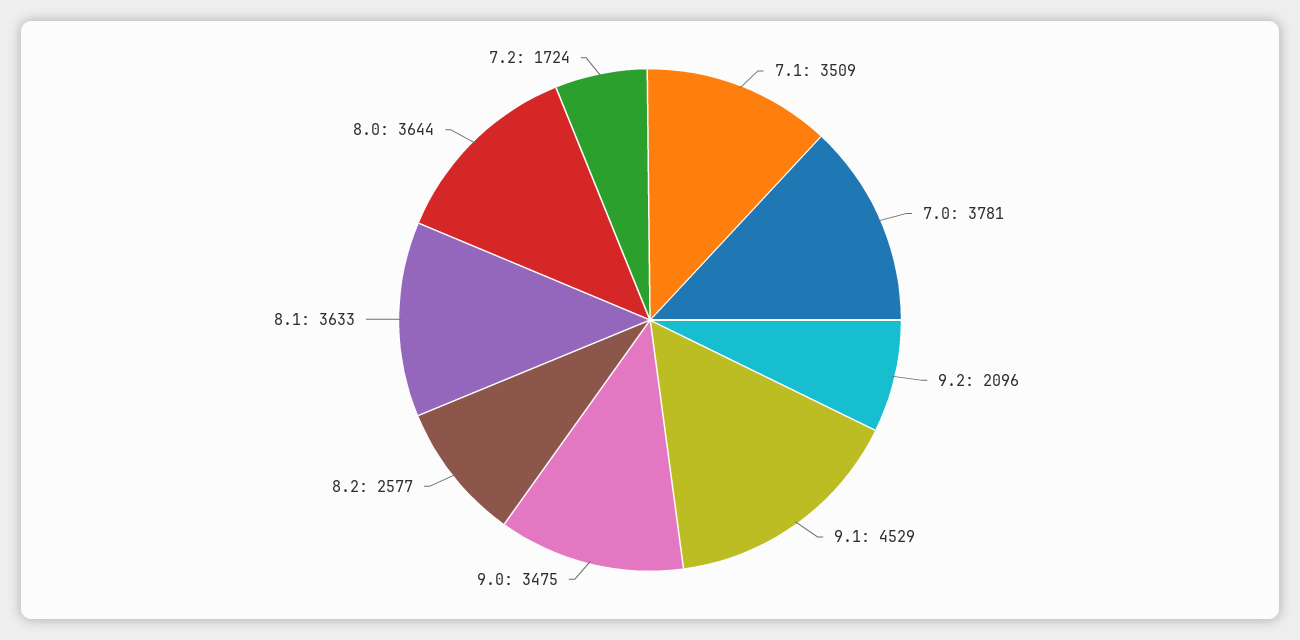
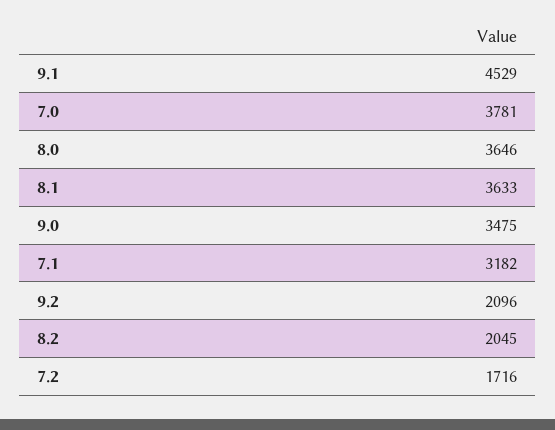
  {
-   "7.1": 3509,
+   "7.1": 3182,
    "7.0": 3781,
    "9.2": 2096,
    "9.1": 4529,
    "9.0": 3475,
-   "8.2": 2577,
+   "8.2": 2045,
    "8.1": 3633,
-   "8.0": 3644,
+   "8.0": 3646,
-   "7.2": 1724
+   "7.2": 1716
  }

